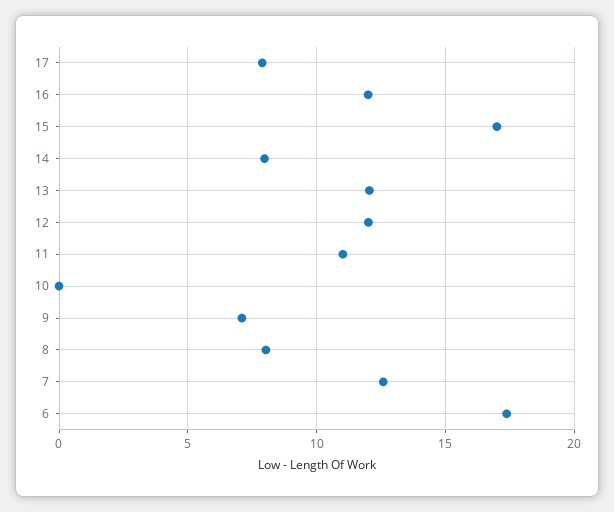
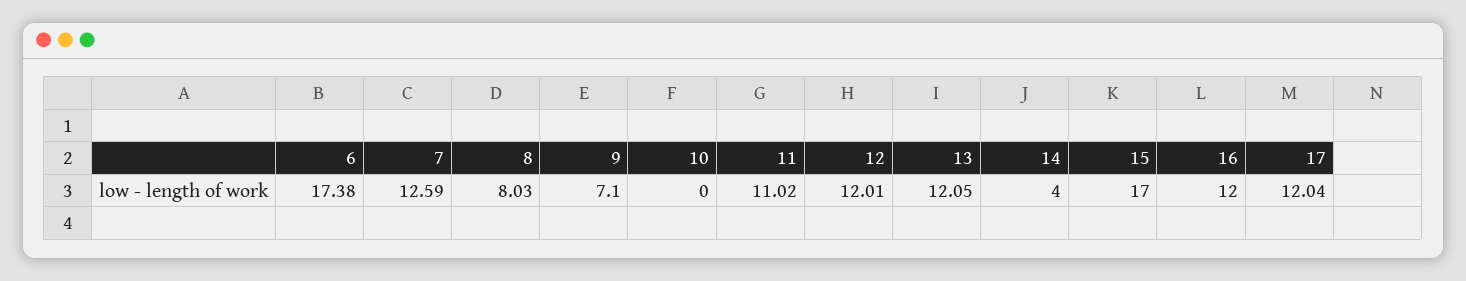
  {
-   "17": 8,
+   "17": 12.04,
    "16": 12,
    "15": 17,
-   "14": 8,
+   "14": 4,
    "13": 12.05,
    "12": 12.01,
    "11": 11.02,
    "10": 0,
    "9": 7.1,
    "8": 8.03,
    "7": 12.59,
    "6": 17.38
  }

